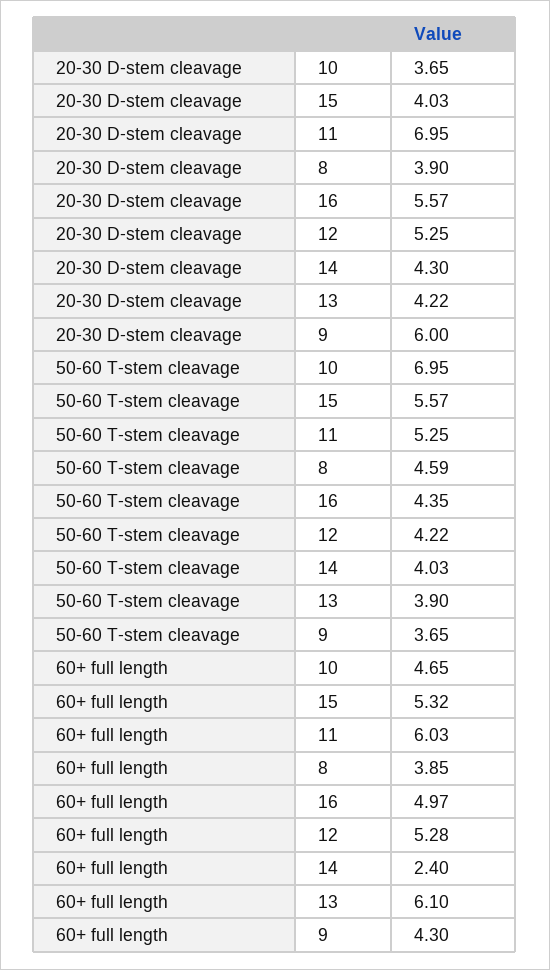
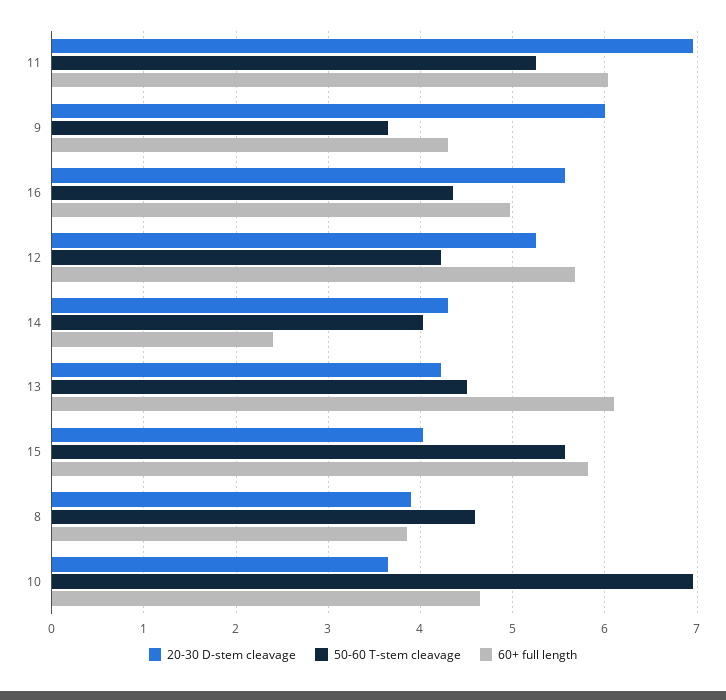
  {
    "20-30 D-stem cleavage": {
      "10": 3.65,
      "15": 4.03,
      "11": 6.95,
      "8": 3.9,
      "16": 5.57,
      "12": 5.25,
      "14": 4.3,
      "13": 4.22,
      "9": 6
    },
    "50-60 T-stem cleavage": {
      "10": 6.95,
      "15": 5.57,
      "11": 5.25,
      "8": 4.59,
      "16": 4.35,
      "12": 4.22,
      "14": 4.03,
-     "13": 3.9,
+     "13": 4.5,
      "9": 3.65
    },
    "60+ full length": {
      "10": 4.65,
-     "15": 5.32,
+     "15": 5.8,
      "11": 6.03,
      "8": 3.85,
      "16": 4.97,
-     "12": 5.28,
+     "12": 5.7,
      "14": 2.4,
      "13": 6.1,
      "9": 4.3
    }
  }

